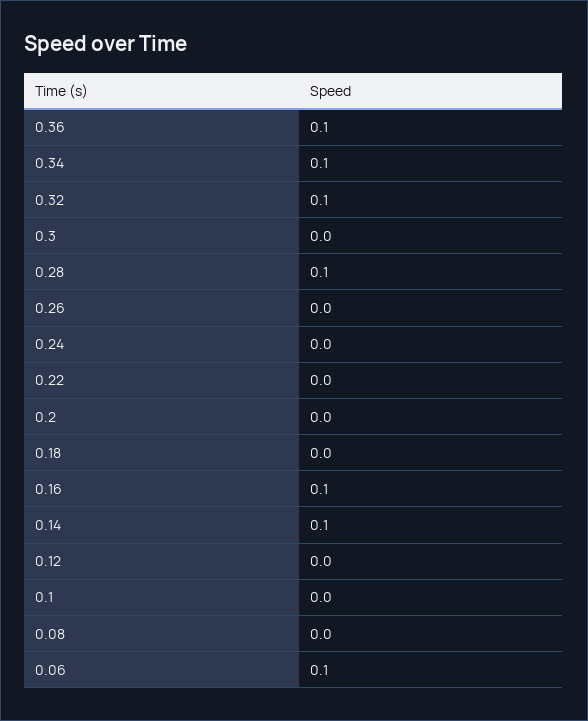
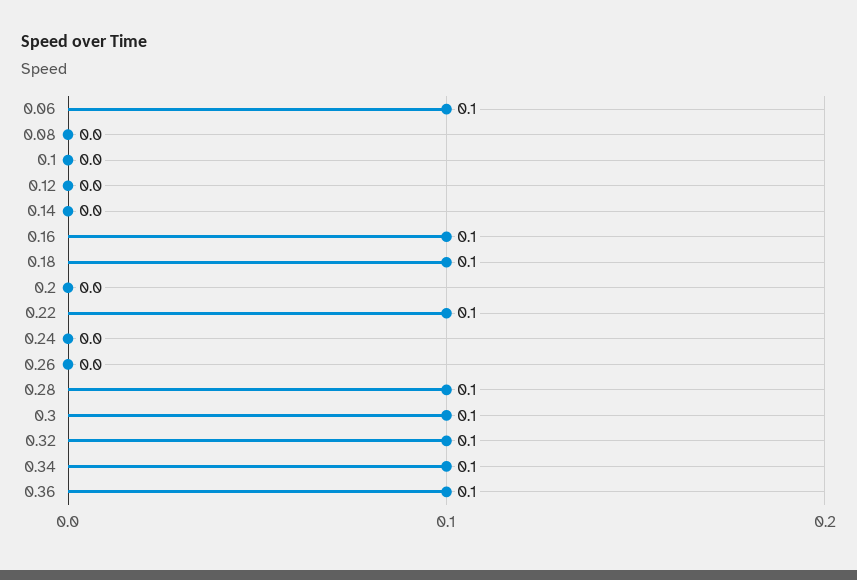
  {
    "0.36": 0.1,
    "0.34": 0.1,
    "0.32": 0.1,
-   "0.3": 0,
+   "0.3": 0.1,
    "0.28": 0.1,
    "0.26": 0,
    "0.24": 0,
-   "0.22": 0,
+   "0.22": 0.1,
    "0.2": 0,
-   "0.18": 0,
+   "0.18": 0.1,
    "0.16": 0.1,
-   "0.14": 0.1,
+   "0.14": 0,
    "0.12": 0,
    "0.1": 0,
    "0.08": 0,
    "0.06": 0.1
  }

